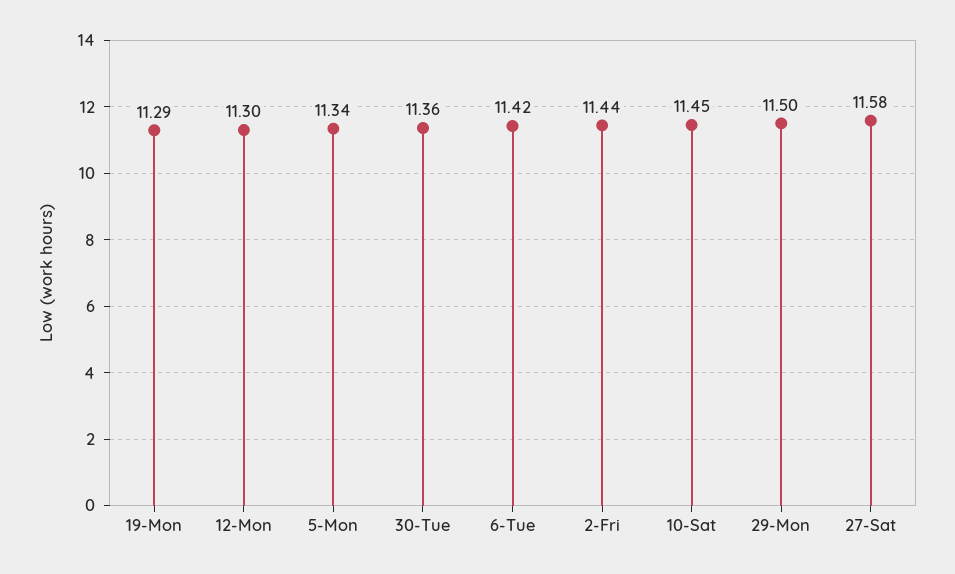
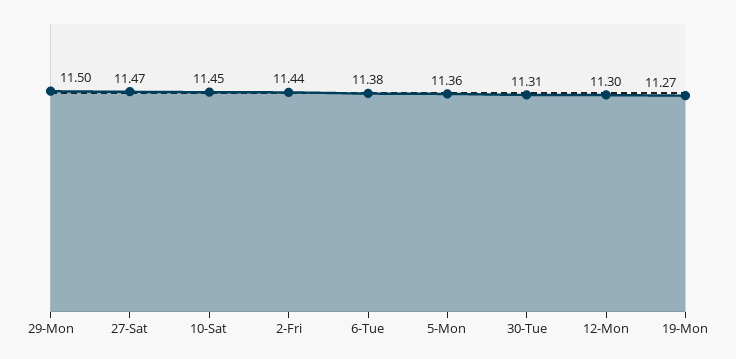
  {
-   "19-Mon": 11.29,
+   "19-Mon": 11.27,
    "12-Mon": 11.3,
-   "5-Mon": 11.34,
+   "5-Mon": 11.36,
-   "30-Tue": 11.36,
+   "30-Tue": 11.31,
-   "6-Tue": 11.42,
+   "6-Tue": 11.38,
    "2-Fri": 11.44,
    "10-Sat": 11.45,
    "29-Mon": 11.5,
-   "27-Sat": 11.58
+   "27-Sat": 11.47
  }

